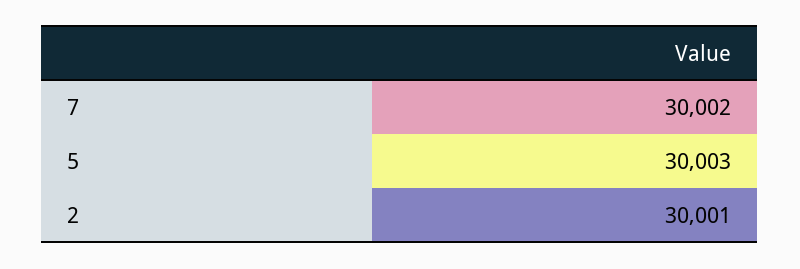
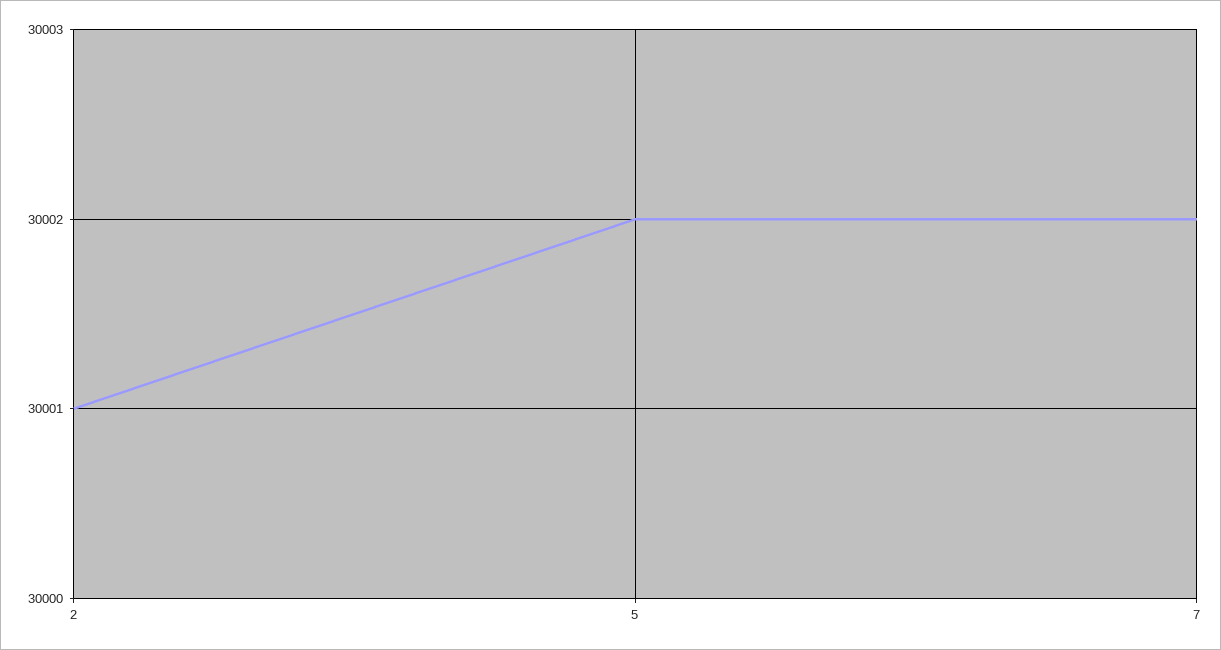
  {
    "7": 30002,
-   "5": 30003,
+   "5": 30002,
    "2": 30001
  }

